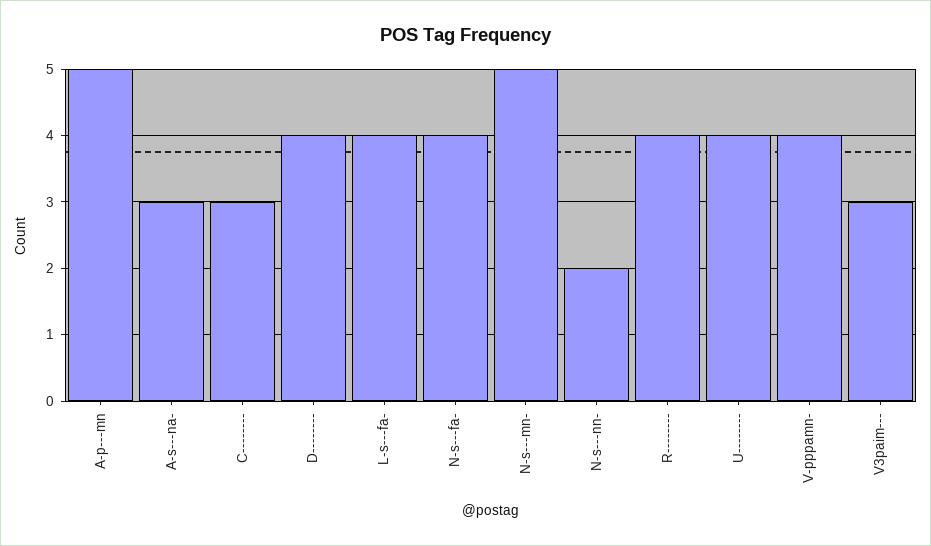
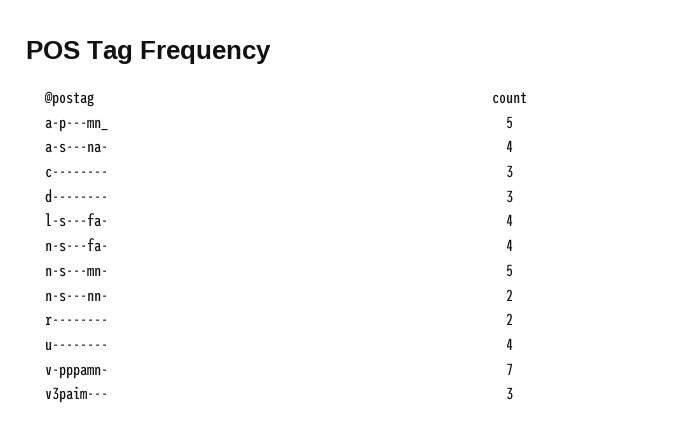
  {
    "A-p---mn": 5,
-   "A-s---na-": 3,
+   "A-s---na-": 4,
    "C--------": 3,
-   "D--------": 4,
+   "D--------": 3,
    "L-s---fa-": 4,
    "N-s---fa-": 4,
    "N-s---mn-": 5,
    "N-s---nn-": 2,
-   "R--------": 4,
+   "R--------": 2,
    "U--------": 4,
-   "V-pppamn-": 4,
+   "V-pppamn-": 7,
    "V3paim---": 3
  }

